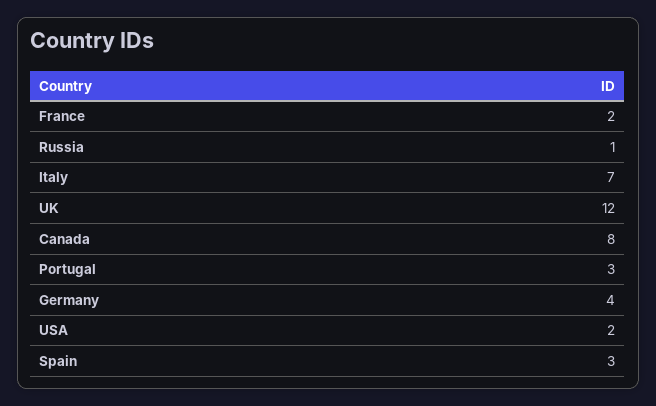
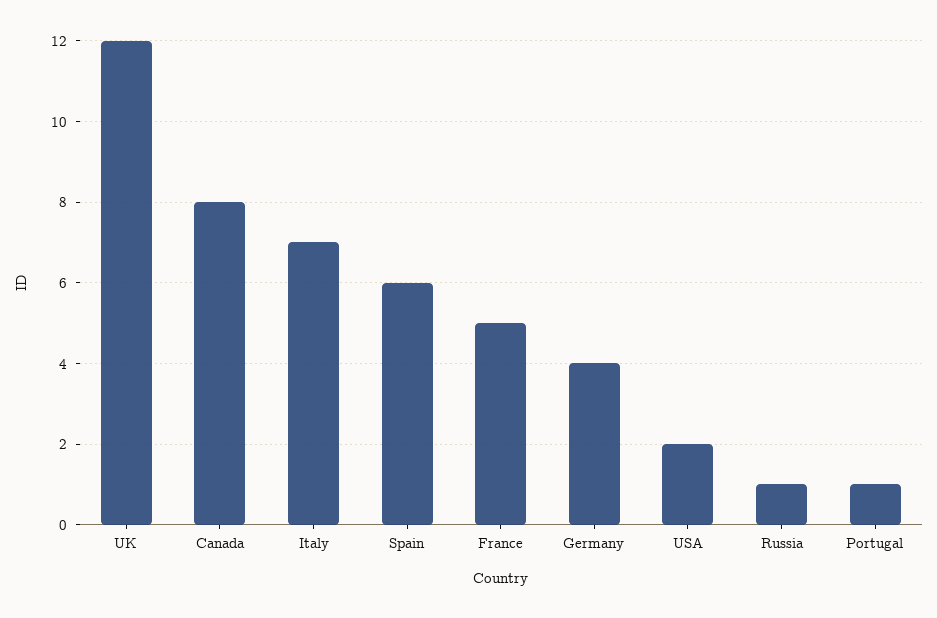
  {
-   "France": 2,
+   "France": 5,
    "Russia": 1,
    "Italy": 7,
    "UK": 12,
    "Canada": 8,
-   "Portugal": 3,
+   "Portugal": 1,
    "Germany": 4,
    "USA": 2,
-   "Spain": 3
+   "Spain": 6
  }

